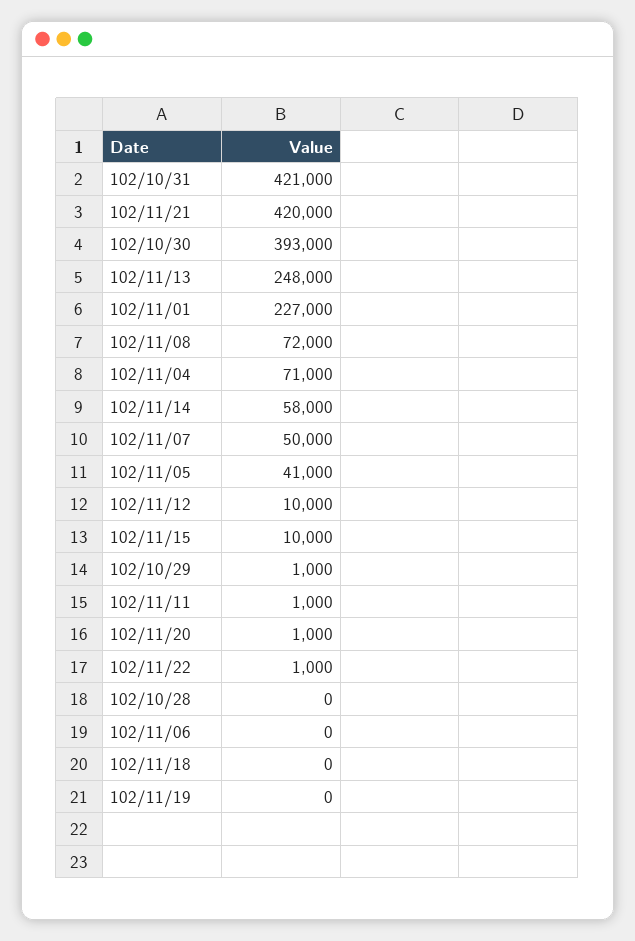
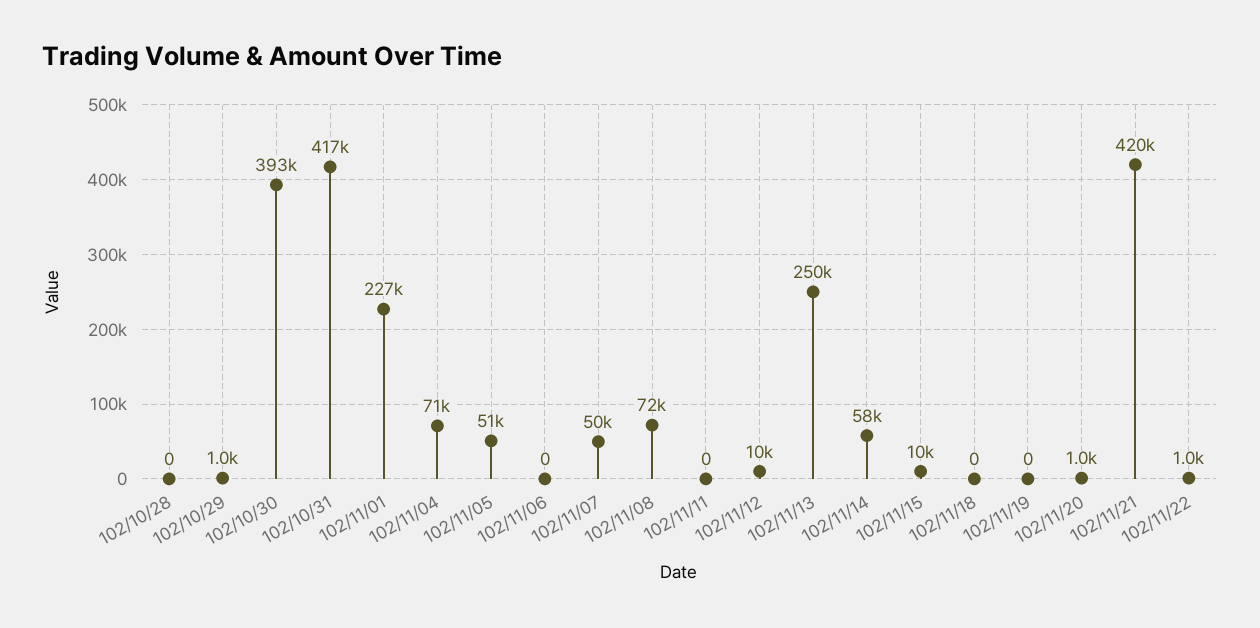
  {
-   "102/10/31": 421000,
+   "102/10/31": 417000,
    "102/11/21": 420000,
    "102/10/30": 393000,
-   "102/11/13": 248000,
+   "102/11/13": 250000,
    "102/11/01": 227000,
    "102/11/08": 72000,
    "102/11/04": 71000,
    "102/11/14": 58000,
    "102/11/07": 50000,
-   "102/11/05": 41000,
+   "102/11/05": 51000,
    "102/11/12": 10000,
    "102/11/15": 10000,
    "102/10/29": 1000,
-   "102/11/11": 1000,
+   "102/11/11": 0,
    "102/11/20": 1000,
    "102/11/22": 1000,
    "102/10/28": 0,
    "102/11/06": 0,
    "102/11/18": 0,
    "102/11/19": 0
  }

